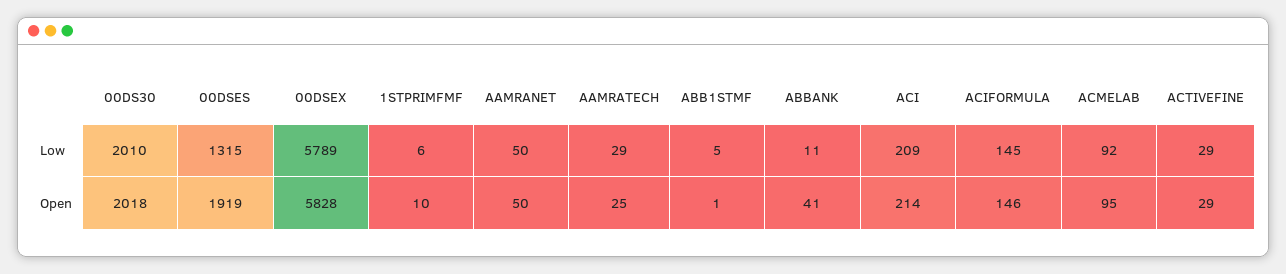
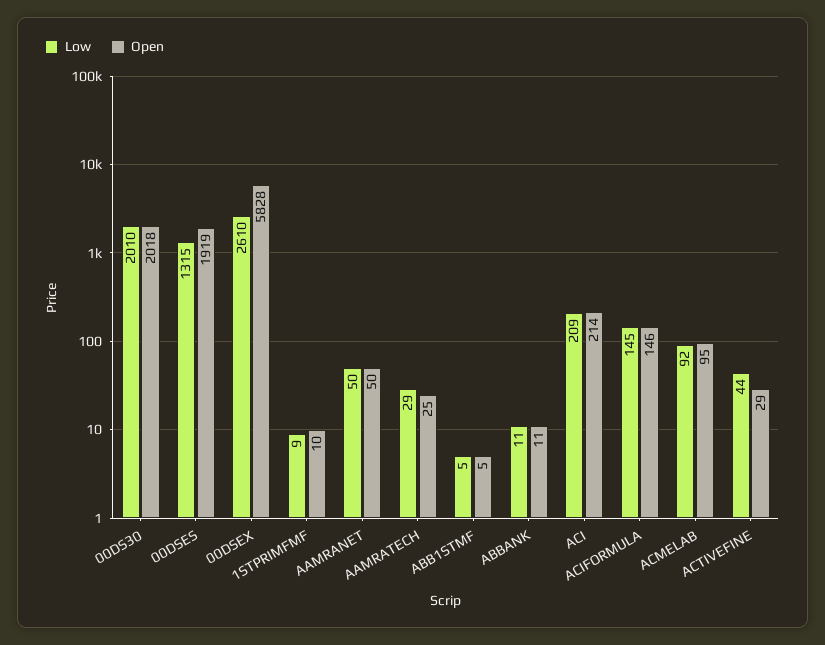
  {
    "Low": {
      "00DS30": 2010,
      "00DSES": 1315,
-     "00DSEX": 5789,
+     "00DSEX": 2610,
-     "1STPRIMFMF": 6,
+     "1STPRIMFMF": 9,
      "AAMRANET": 50,
      "AAMRATECH": 29,
      "ABB1STMF": 5,
      "ABBANK": 11,
      "ACI": 209,
      "ACIFORMULA": 145,
      "ACMELAB": 92,
-     "ACTIVEFINE": 29
+     "ACTIVEFINE": 44
    },
    "Open": {
      "00DS30": 2018,
      "00DSES": 1919,
      "00DSEX": 5828,
      "1STPRIMFMF": 10,
      "AAMRANET": 50,
      "AAMRATECH": 25,
-     "ABB1STMF": 1,
+     "ABB1STMF": 5,
-     "ABBANK": 41,
+     "ABBANK": 11,
      "ACI": 214,
      "ACIFORMULA": 146,
      "ACMELAB": 95,
      "ACTIVEFINE": 29
    }
  }

